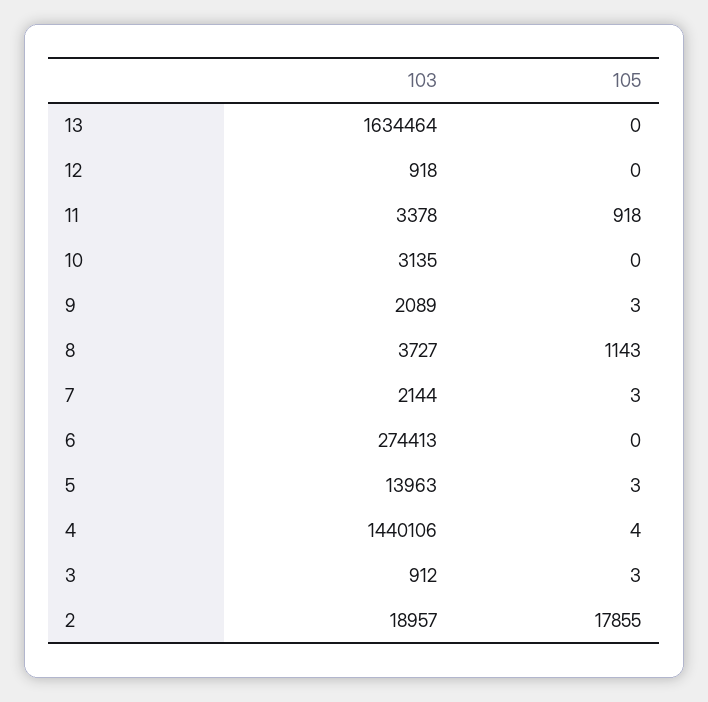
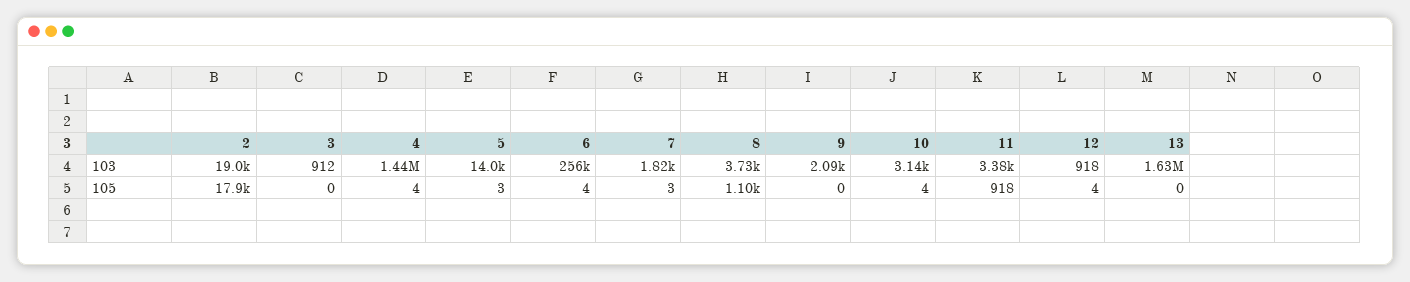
  {
    "103": {
      "13": 1634464,
      "12": 918,
      "11": 3378,
      "10": 3135,
      "9": 2089,
      "8": 3727,
-     "7": 2144,
+     "7": 1820,
-     "6": 274413,
+     "6": 256000,
      "5": 13963,
      "4": 1440106,
      "3": 912,
      "2": 18957
    },
    "105": {
      "13": 0,
-     "12": 0,
+     "12": 4,
      "11": 918,
-     "10": 0,
+     "10": 4,
-     "9": 3,
+     "9": 0,
-     "8": 1143,
+     "8": 1100,
      "7": 3,
-     "6": 0,
+     "6": 4,
      "5": 3,
      "4": 4,
-     "3": 3,
+     "3": 0,
      "2": 17855
    }
  }

